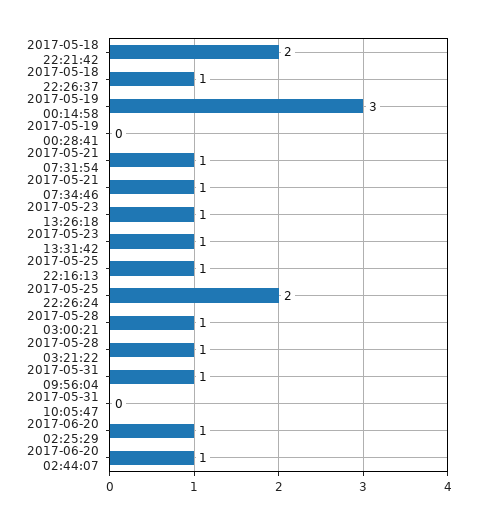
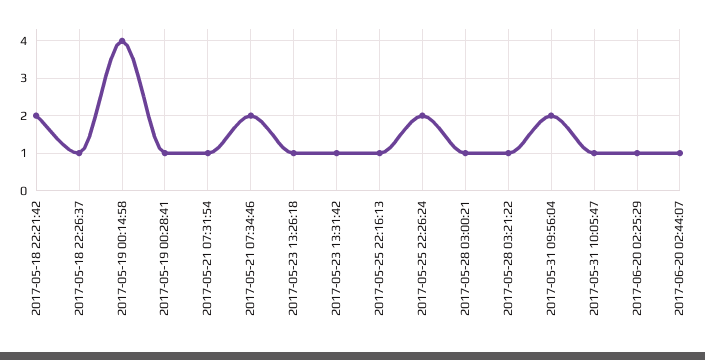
  {
    "2017-05-18 22:21:42": 2,
    "2017-05-18 22:26:37": 1,
-   "2017-05-19 00:14:58": 3,
+   "2017-05-19 00:14:58": 4,
-   "2017-05-19 00:28:41": 0,
+   "2017-05-19 00:28:41": 1,
    "2017-05-21 07:31:54": 1,
-   "2017-05-21 07:34:46": 1,
+   "2017-05-21 07:34:46": 2,
    "2017-05-23 13:26:18": 1,
    "2017-05-23 13:31:42": 1,
    "2017-05-25 22:16:13": 1,
    "2017-05-25 22:26:24": 2,
    "2017-05-28 03:00:21": 1,
    "2017-05-28 03:21:22": 1,
-   "2017-05-31 09:56:04": 1,
+   "2017-05-31 09:56:04": 2,
-   "2017-05-31 10:05:47": 0,
+   "2017-05-31 10:05:47": 1,
    "2017-06-20 02:25:29": 1,
    "2017-06-20 02:44:07": 1
  }

